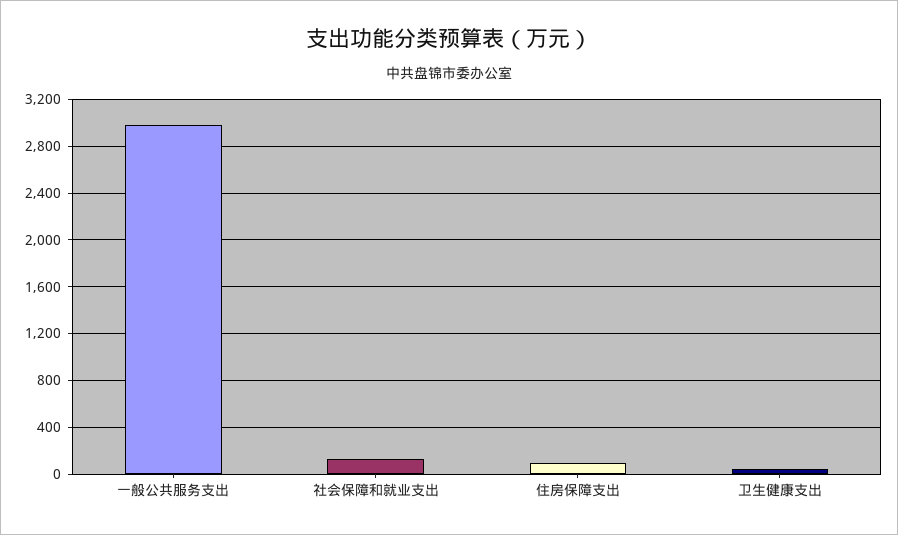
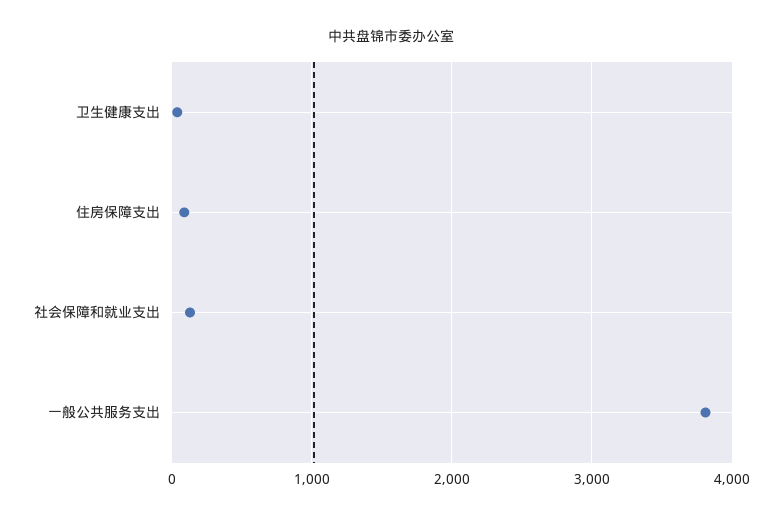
  {
-   "一般公共服务支出": 3000,
+   "一般公共服务支出": 3800,
    "社会保障和就业支出": 100,
    "住房保障支出": 100,
    "卫生健康支出": 0
  }

